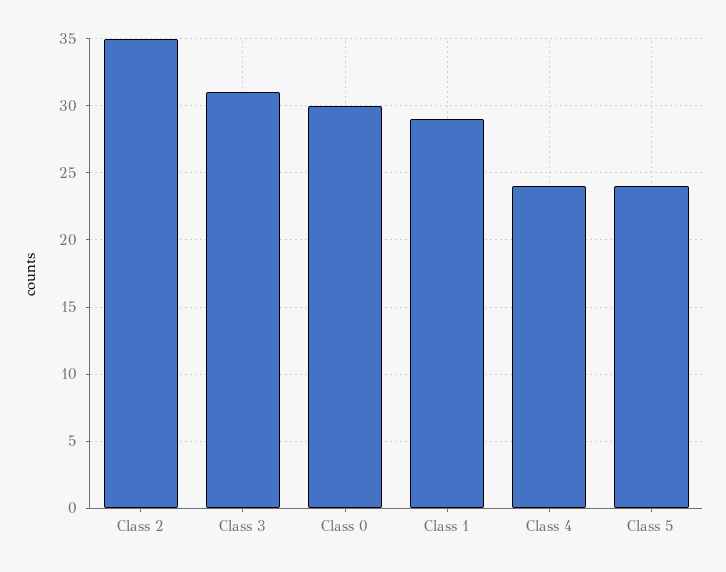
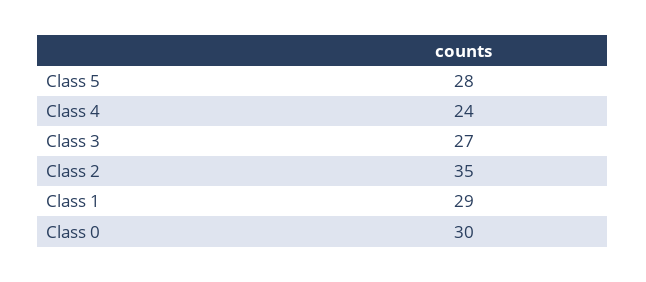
  {
    "Class 2": 35,
-   "Class 3": 31,
+   "Class 3": 27,
    "Class 0": 30,
    "Class 1": 29,
    "Class 4": 24,
-   "Class 5": 24
+   "Class 5": 28
  }

